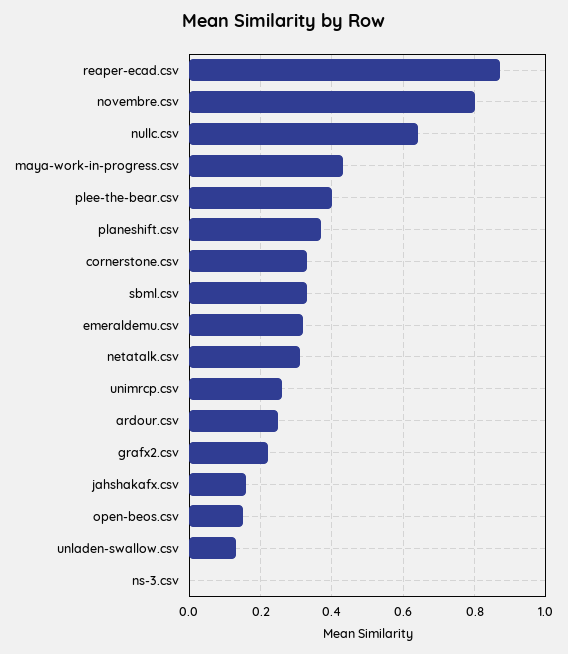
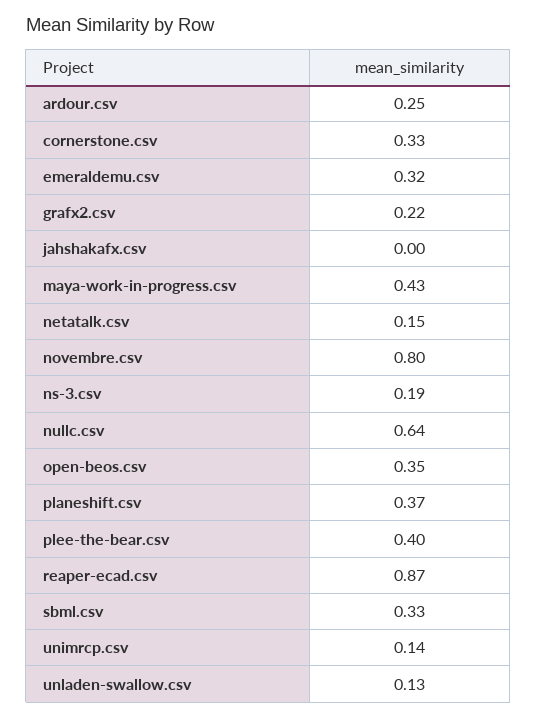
  {
    "reaper-ecad.csv": 0.87,
    "novembre.csv": 0.8,
    "nullc.csv": 0.64,
    "maya-work-in-progress.csv": 0.43,
    "plee-the-bear.csv": 0.4,
    "planeshift.csv": 0.37,
    "cornerstone.csv": 0.33,
    "sbml.csv": 0.33,
    "emeraldemu.csv": 0.32,
-   "netatalk.csv": 0.3,
+   "netatalk.csv": 0.15,
-   "unimrcp.csv": 0.25,
+   "unimrcp.csv": 0.14,
    "ardour.csv": 0.25,
    "grafx2.csv": 0.22,
-   "jahshakafx.csv": 0.15,
+   "jahshakafx.csv": 0,
-   "open-beos.csv": 0.15,
+   "open-beos.csv": 0.35,
    "unladen-swallow.csv": 0.13,
-   "ns-3.csv": 0
+   "ns-3.csv": 0.19
  }

